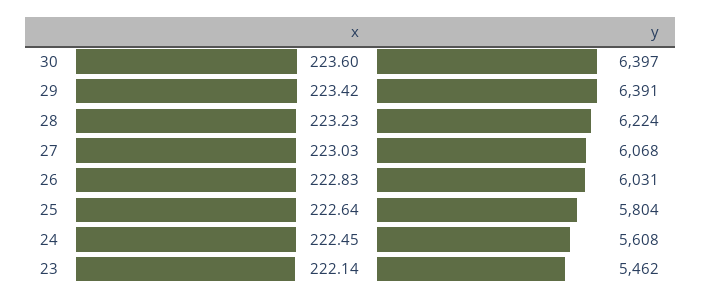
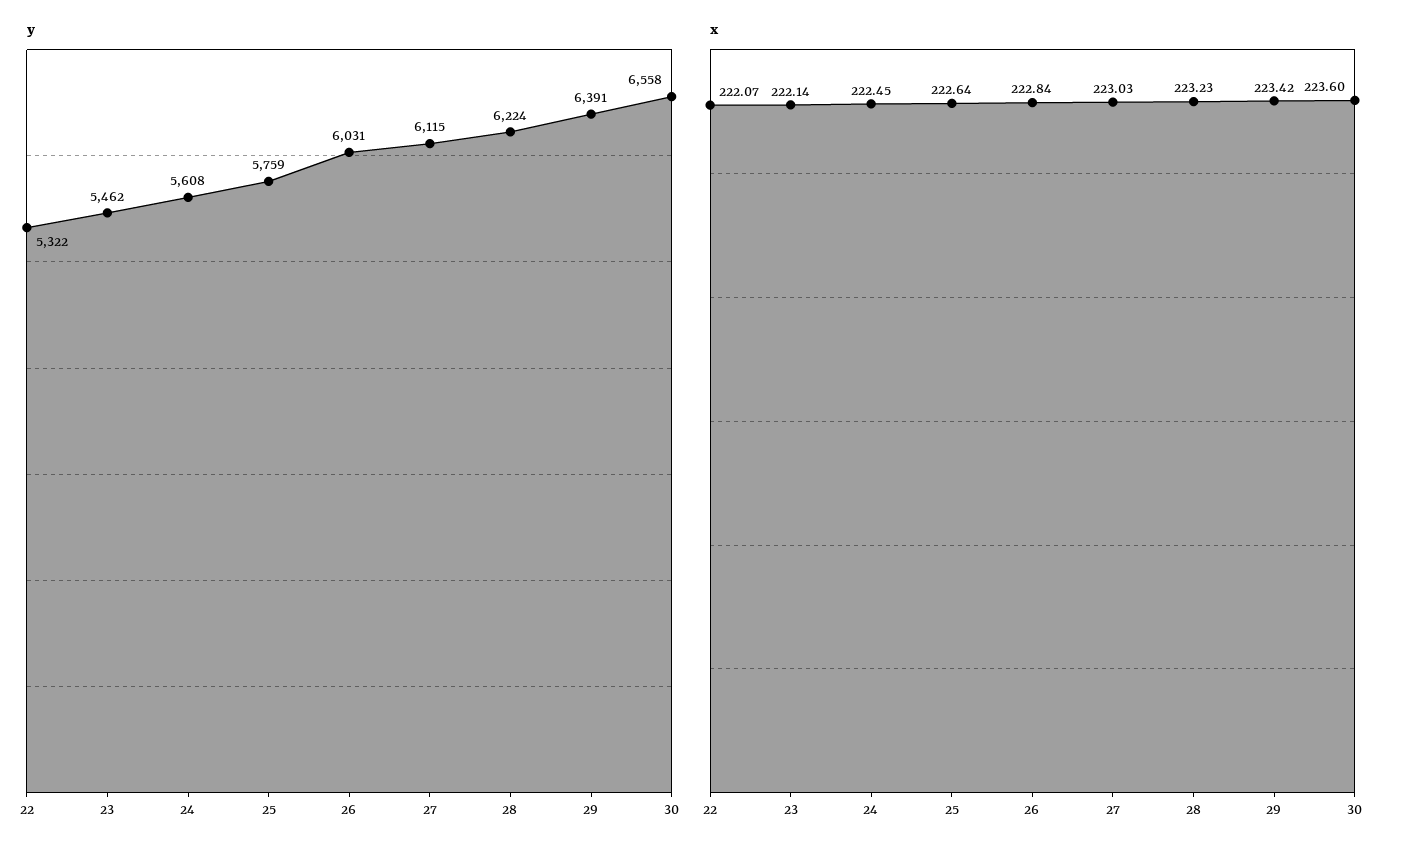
  {
    "x": {
      "30": 223.6,
      "29": 223.42,
      "28": 223.23,
      "27": 223.03,
-     "26": 222.83,
+     "26": 222.84,
      "25": 222.64,
      "24": 222.45,
-     "23": 222.14
+     "23": 222.14,
+     "22": 222.07
    },
    "y": {
-     "30": 6397,
+     "30": 6558,
      "29": 6391,
      "28": 6224,
-     "27": 6068,
+     "27": 6115,
      "26": 6031,
-     "25": 5804,
+     "25": 5759,
      "24": 5608,
-     "23": 5462
+     "23": 5462,
+     "22": 5322
    }
  }

